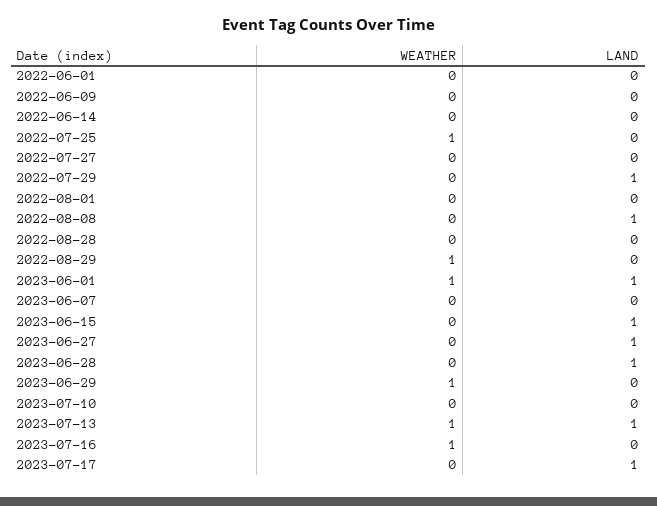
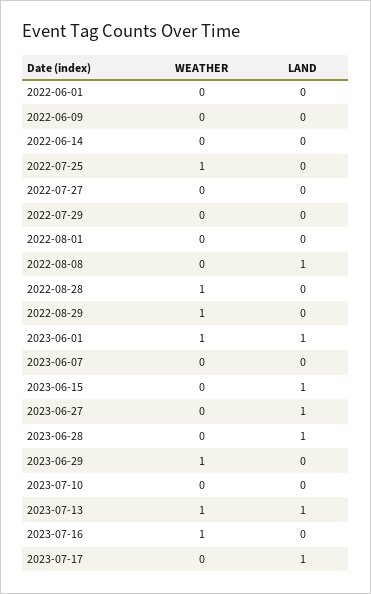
  {
    "WEATHER": {
      "2022-06-01": 0,
      "2022-06-09": 0,
      "2022-06-14": 0,
      "2022-07-25": 1,
      "2022-07-27": 0,
      "2022-07-29": 0,
      "2022-08-01": 0,
      "2022-08-08": 0,
-     "2022-08-28": 0,
+     "2022-08-28": 1,
      "2022-08-29": 1,
      "2023-06-01": 1,
      "2023-06-07": 0,
      "2023-06-15": 0,
      "2023-06-27": 0,
      "2023-06-28": 0,
      "2023-06-29": 1,
      "2023-07-10": 0,
      "2023-07-13": 1,
      "2023-07-16": 1,
      "2023-07-17": 0
    },
    "LAND": {
      "2022-06-01": 0,
      "2022-06-09": 0,
      "2022-06-14": 0,
      "2022-07-25": 0,
      "2022-07-27": 0,
-     "2022-07-29": 1,
+     "2022-07-29": 0,
      "2022-08-01": 0,
      "2022-08-08": 1,
      "2022-08-28": 0,
      "2022-08-29": 0,
      "2023-06-01": 1,
      "2023-06-07": 0,
      "2023-06-15": 1,
      "2023-06-27": 1,
      "2023-06-28": 1,
      "2023-06-29": 0,
      "2023-07-10": 0,
      "2023-07-13": 1,
      "2023-07-16": 0,
      "2023-07-17": 1
    }
  }

